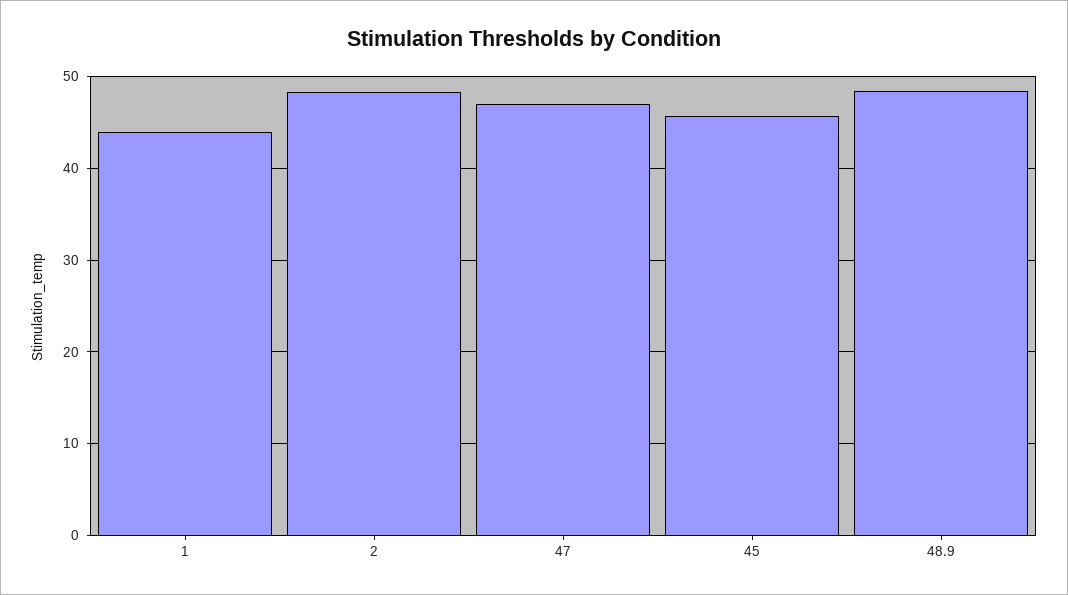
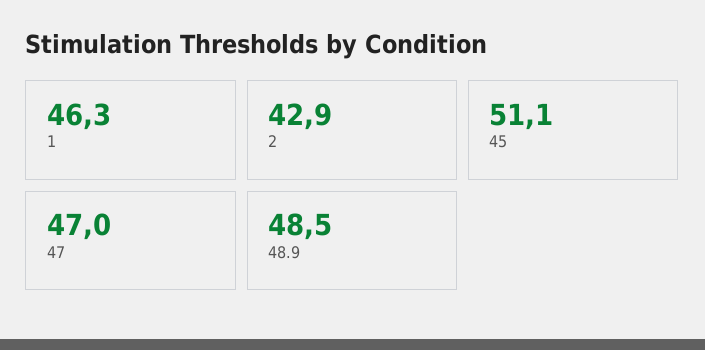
  {
-   "1": 44,
+   "1": 46.3,
-   "2": 48,
+   "2": 42.9,
    "47": 47,
-   "45": 46,
+   "45": 51.1,
    "48.9": 48.5
  }

